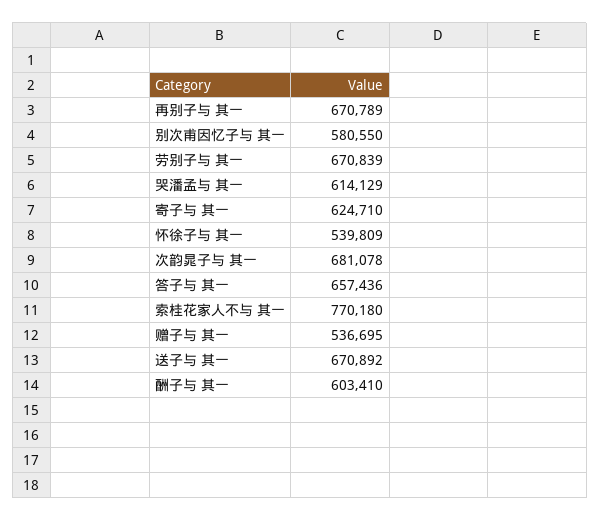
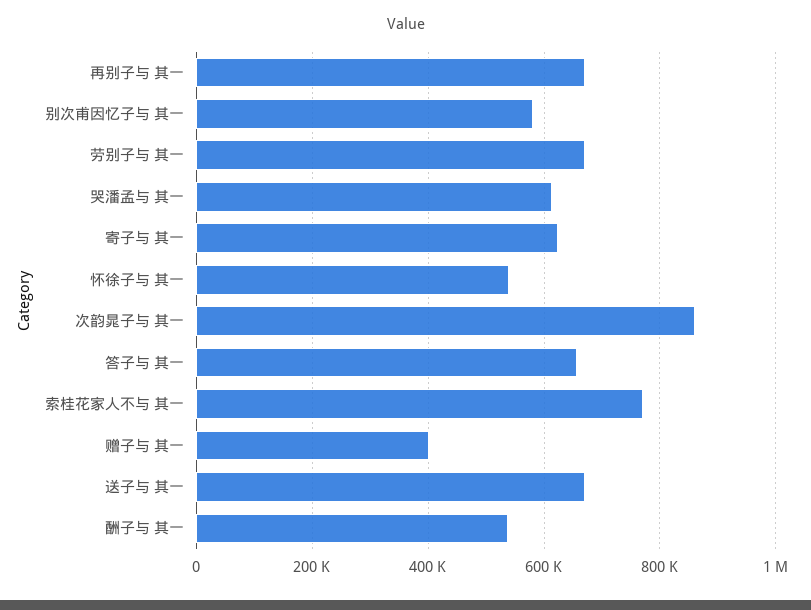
  {
    "再别子与 其一": 670789,
    "别次甫因忆子与 其一": 580550,
    "劳别子与 其一": 670839,
    "哭潘孟与 其一": 614129,
    "寄子与 其一": 624710,
    "怀徐子与 其一": 539809,
-   "次韵晁子与 其一": 681078,
+   "次韵晁子与 其一": 860000,
    "答子与 其一": 657436,
    "索桂花家人不与 其一": 770180,
-   "赠子与 其一": 536695,
+   "赠子与 其一": 400000,
    "送子与 其一": 670892,
-   "酬子与 其一": 603410
+   "酬子与 其一": 540000
  }

